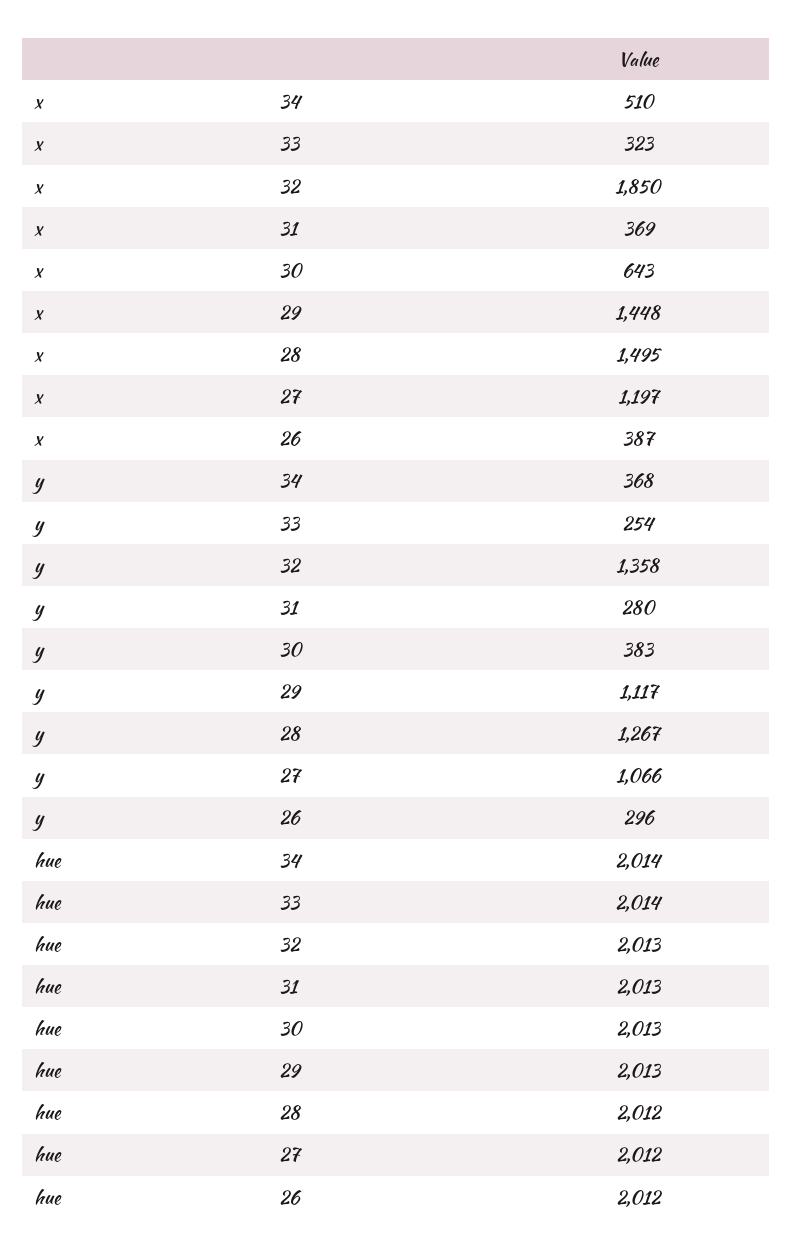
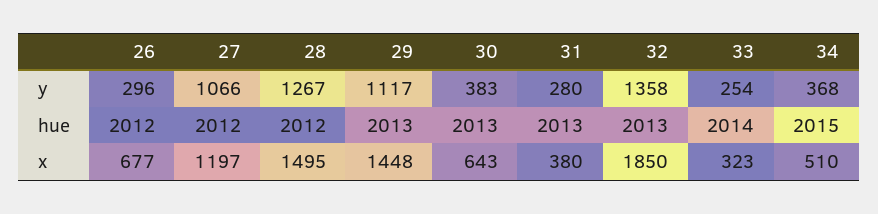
  {
    "x": {
      "34": 510,
      "33": 323,
      "32": 1850,
-     "31": 369,
+     "31": 380,
      "30": 643,
      "29": 1448,
      "28": 1495,
      "27": 1197,
-     "26": 387
+     "26": 677
    },
    "y": {
      "34": 368,
      "33": 254,
      "32": 1358,
      "31": 280,
      "30": 383,
      "29": 1117,
      "28": 1267,
      "27": 1066,
      "26": 296
    },
    "hue": {
-     "34": 2014,
+     "34": 2015,
      "33": 2014,
      "32": 2013,
      "31": 2013,
      "30": 2013,
      "29": 2013,
      "28": 2012,
      "27": 2012,
      "26": 2012
    }
  }

